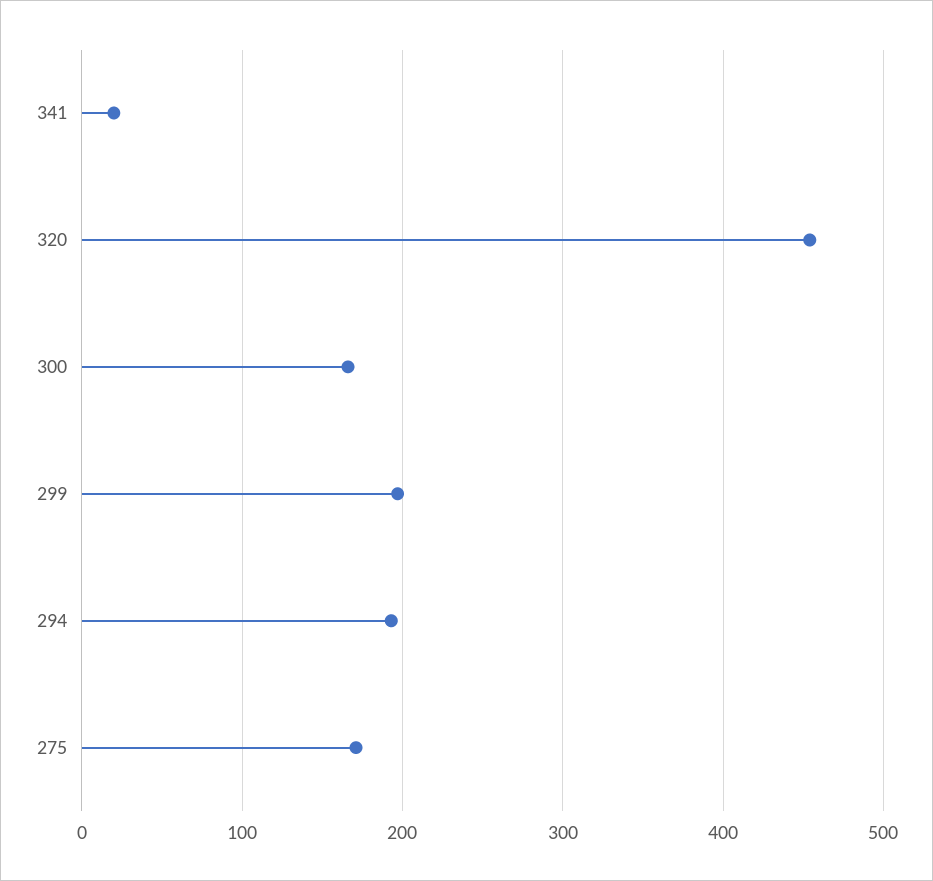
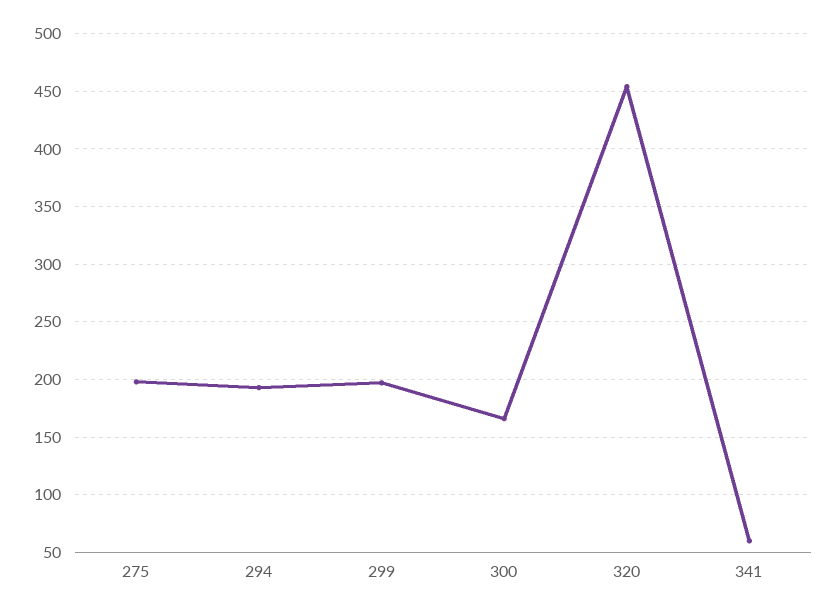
  {
-   "341": 20,
+   "341": 60,
    "320": 450,
    "300": 170,
    "299": 200,
    "294": 190,
-   "275": 170
+   "275": 200
  }

